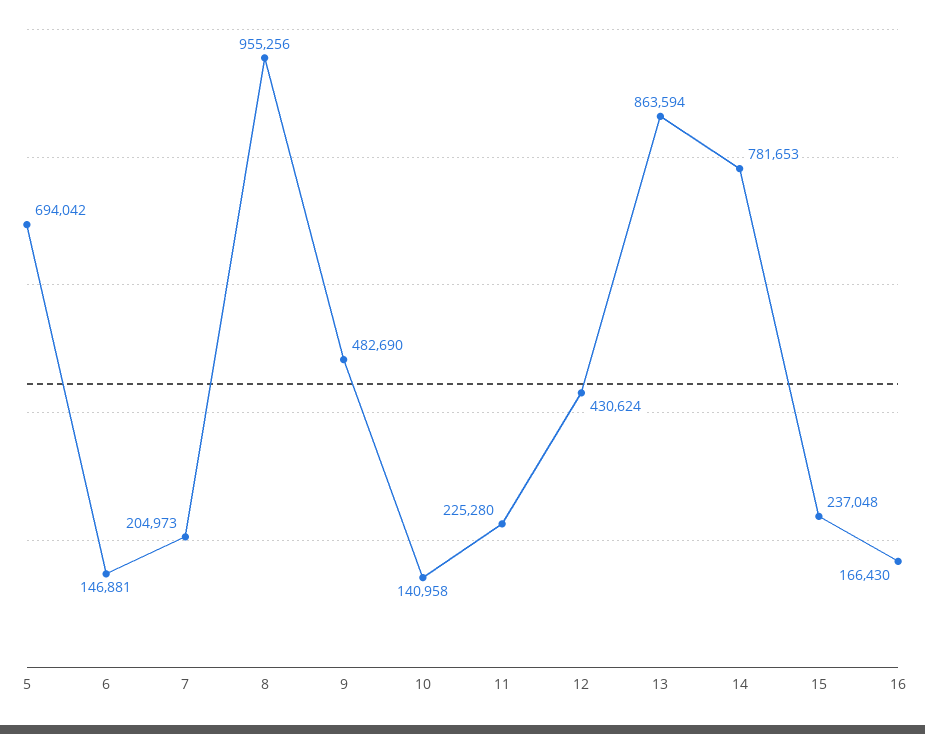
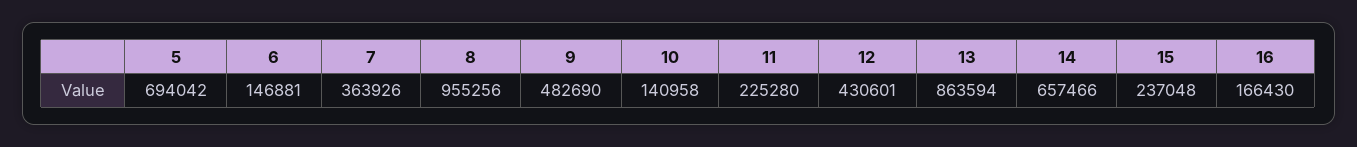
  {
    "5": 694042,
    "6": 146881,
-   "7": 204973,
+   "7": 363926,
    "8": 955256,
    "9": 482690,
    "10": 140958,
    "11": 225280,
-   "12": 430624,
+   "12": 430601,
    "13": 863594,
-   "14": 781653,
+   "14": 657466,
    "15": 237048,
    "16": 166430
  }

